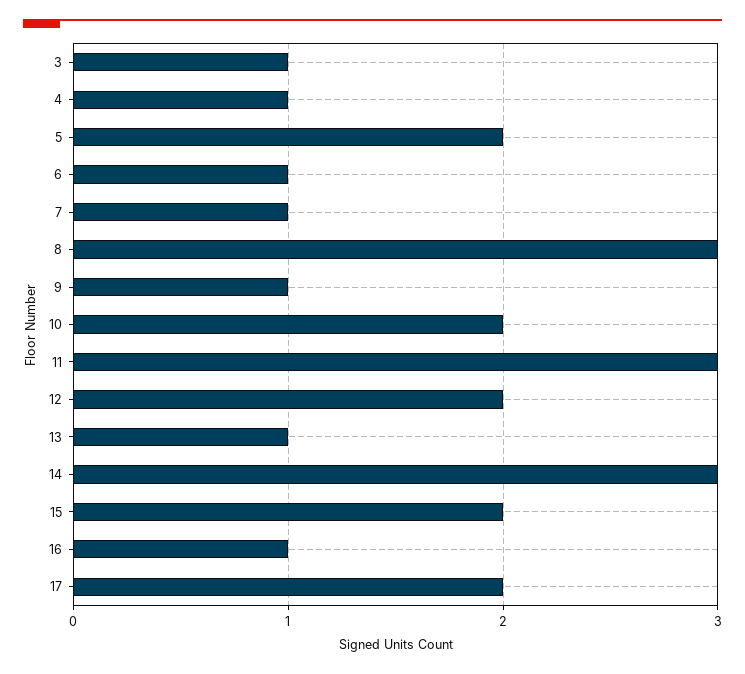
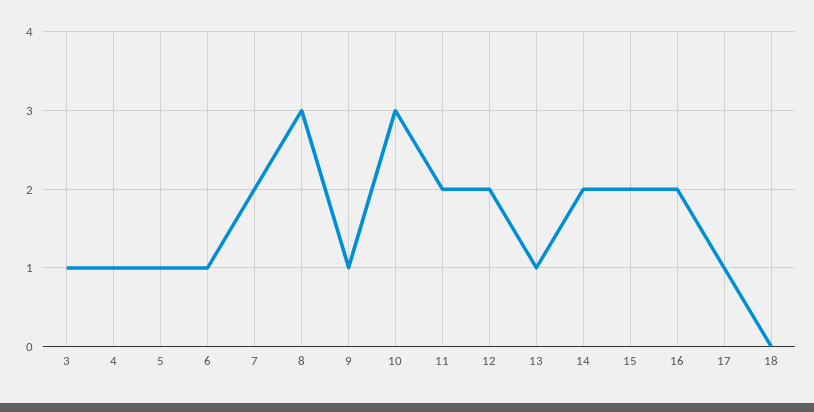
  {
    "3": 1,
    "4": 1,
-   "5": 2,
+   "5": 1,
    "6": 1,
-   "7": 1,
+   "7": 2,
    "8": 3,
    "9": 1,
-   "10": 2,
+   "10": 3,
-   "11": 3,
+   "11": 2,
    "12": 2,
    "13": 1,
-   "14": 3,
+   "14": 2,
    "15": 2,
-   "16": 1,
+   "16": 2,
-   "17": 2
+   "17": 1,
+   "18": 0
  }

